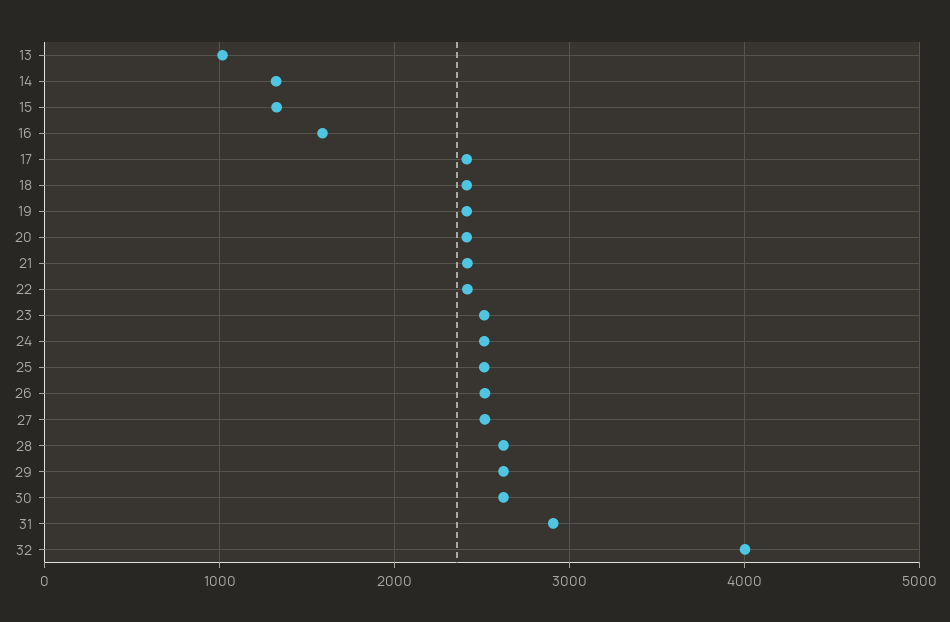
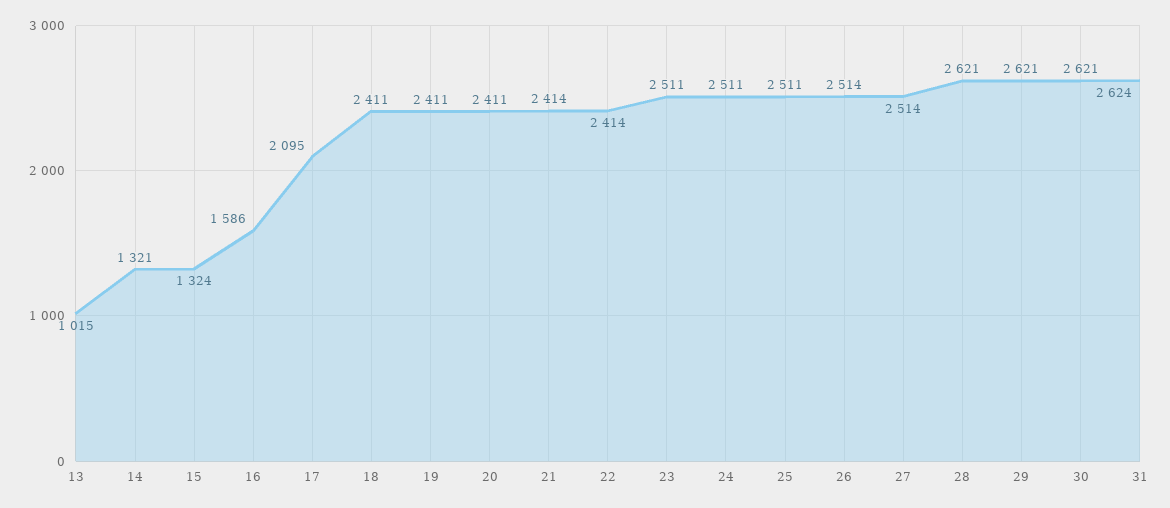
  {
    "13": 1015,
    "14": 1321,
    "15": 1324,
    "16": 1586,
-   "17": 2400,
+   "17": 2095,
    "18": 2411,
    "19": 2411,
    "20": 2411,
    "21": 2414,
    "22": 2414,
    "23": 2511,
    "24": 2511,
    "25": 2511,
    "26": 2514,
    "27": 2514,
    "28": 2621,
    "29": 2621,
    "30": 2621,
-   "31": 2900,
+   "31": 2624
-   "32": 4000
  }

